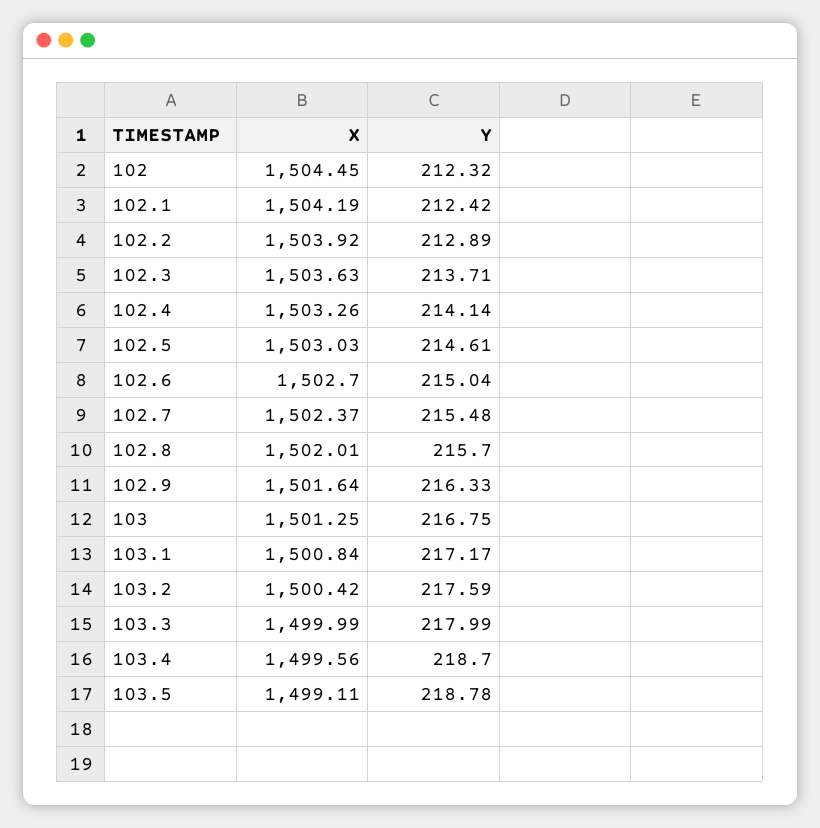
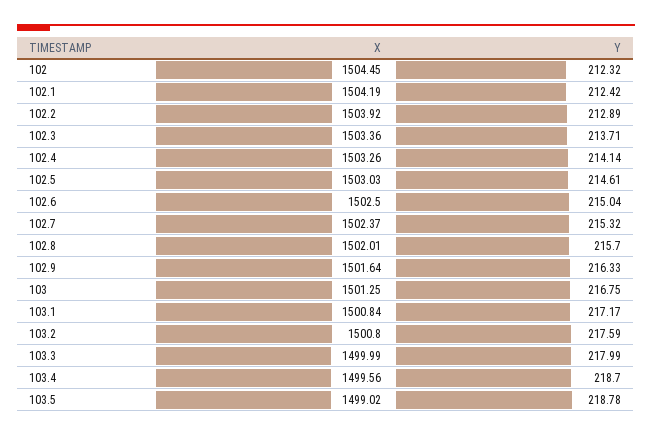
  {
    "X": {
      "102": 1504.45,
      "102.1": 1504.19,
      "102.2": 1503.92,
-     "102.3": 1503.63,
+     "102.3": 1503.36,
      "102.4": 1503.26,
      "102.5": 1503.03,
-     "102.6": 1502.7,
+     "102.6": 1502.5,
      "102.7": 1502.37,
      "102.8": 1502.01,
      "102.9": 1501.64,
      "103": 1501.25,
      "103.1": 1500.84,
-     "103.2": 1500.42,
+     "103.2": 1500.8,
      "103.3": 1499.99,
      "103.4": 1499.56,
-     "103.5": 1499.11
+     "103.5": 1499.02
    },
    "Y": {
      "102": 212.32,
      "102.1": 212.42,
      "102.2": 212.89,
      "102.3": 213.71,
      "102.4": 214.14,
      "102.5": 214.61,
      "102.6": 215.04,
-     "102.7": 215.48,
+     "102.7": 215.32,
      "102.8": 215.7,
      "102.9": 216.33,
      "103": 216.75,
      "103.1": 217.17,
      "103.2": 217.59,
      "103.3": 217.99,
      "103.4": 218.7,
      "103.5": 218.78
    }
  }

